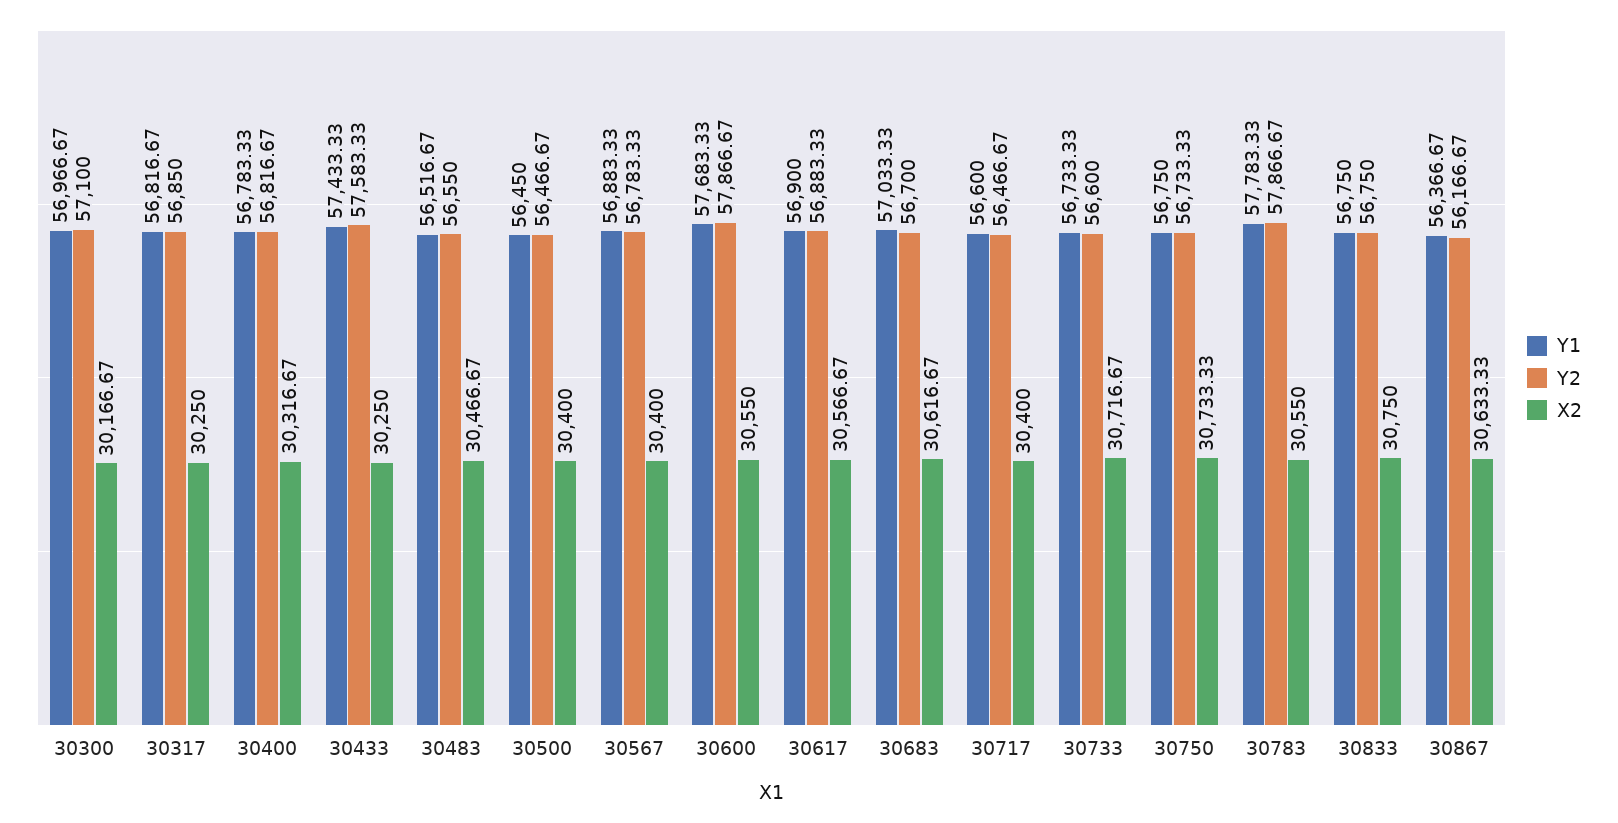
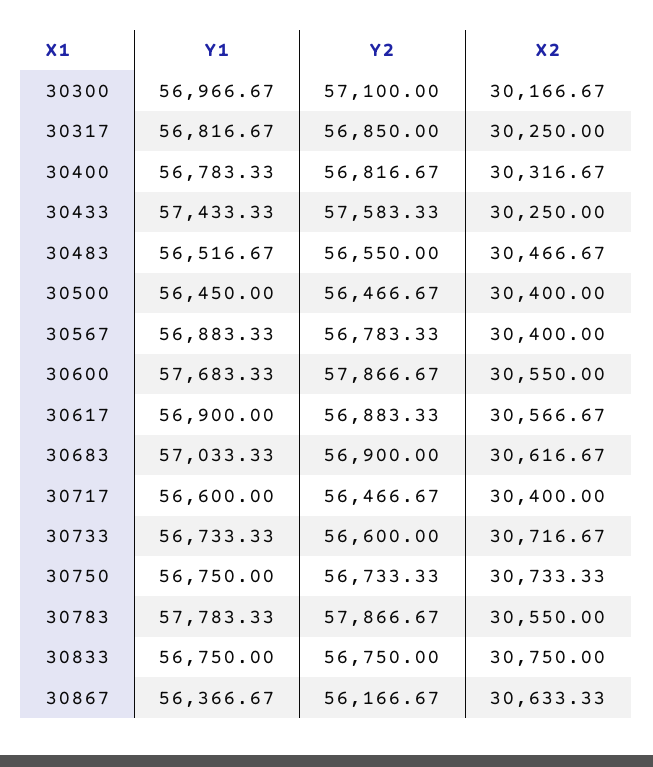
  {
    "Y1": {
      "30300": 56966.67,
      "30317": 56816.67,
      "30400": 56783.33,
      "30433": 57433.33,
      "30483": 56516.67,
      "30500": 56450,
      "30567": 56883.33,
      "30600": 57683.33,
      "30617": 56900,
      "30683": 57033.33,
      "30717": 56600,
      "30733": 56733.33,
      "30750": 56750,
      "30783": 57783.33,
      "30833": 56750,
      "30867": 56366.67
    },
    "Y2": {
      "30300": 57100,
      "30317": 56850,
      "30400": 56816.67,
      "30433": 57583.33,
      "30483": 56550,
      "30500": 56466.67,
      "30567": 56783.33,
      "30600": 57866.67,
      "30617": 56883.33,
-     "30683": 56700,
+     "30683": 56900,
      "30717": 56466.67,
      "30733": 56600,
      "30750": 56733.33,
      "30783": 57866.67,
      "30833": 56750,
      "30867": 56166.67
    },
    "X2": {
      "30300": 30166.67,
      "30317": 30250,
      "30400": 30316.67,
      "30433": 30250,
      "30483": 30466.67,
      "30500": 30400,
      "30567": 30400,
      "30600": 30550,
      "30617": 30566.67,
      "30683": 30616.67,
      "30717": 30400,
      "30733": 30716.67,
      "30750": 30733.33,
      "30783": 30550,
      "30833": 30750,
      "30867": 30633.33
    }
  }

